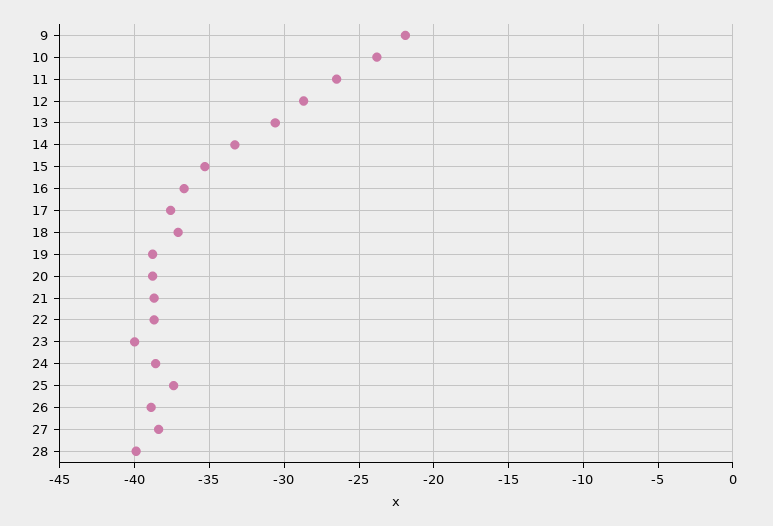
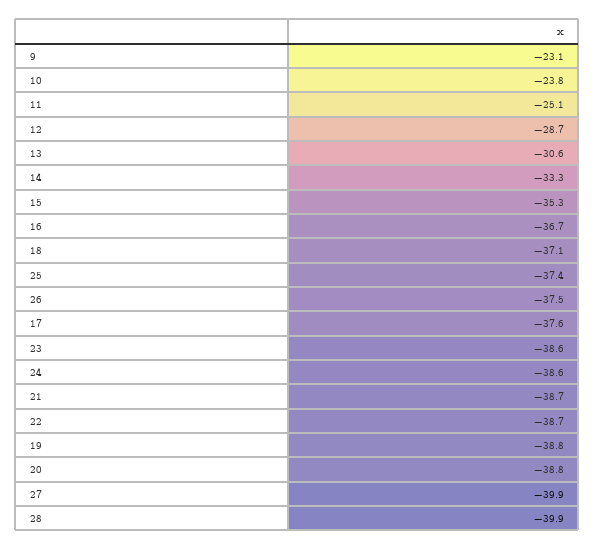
  {
-   "9": -22,
+   "9": -23.1,
    "10": -23.8,
-   "11": -26.5,
+   "11": -25.1,
    "12": -28.7,
    "13": -30.6,
    "14": -33.3,
    "15": -35.3,
    "16": -36.7,
    "17": -37.6,
    "18": -37.1,
    "19": -38.8,
    "20": -38.8,
    "21": -38.7,
    "22": -38.7,
-   "23": -40,
+   "23": -38.6,
    "24": -38.6,
    "25": -37.4,
-   "26": -39,
+   "26": -37.5,
-   "27": -38.5,
+   "27": -39.9,
    "28": -39.9
  }

